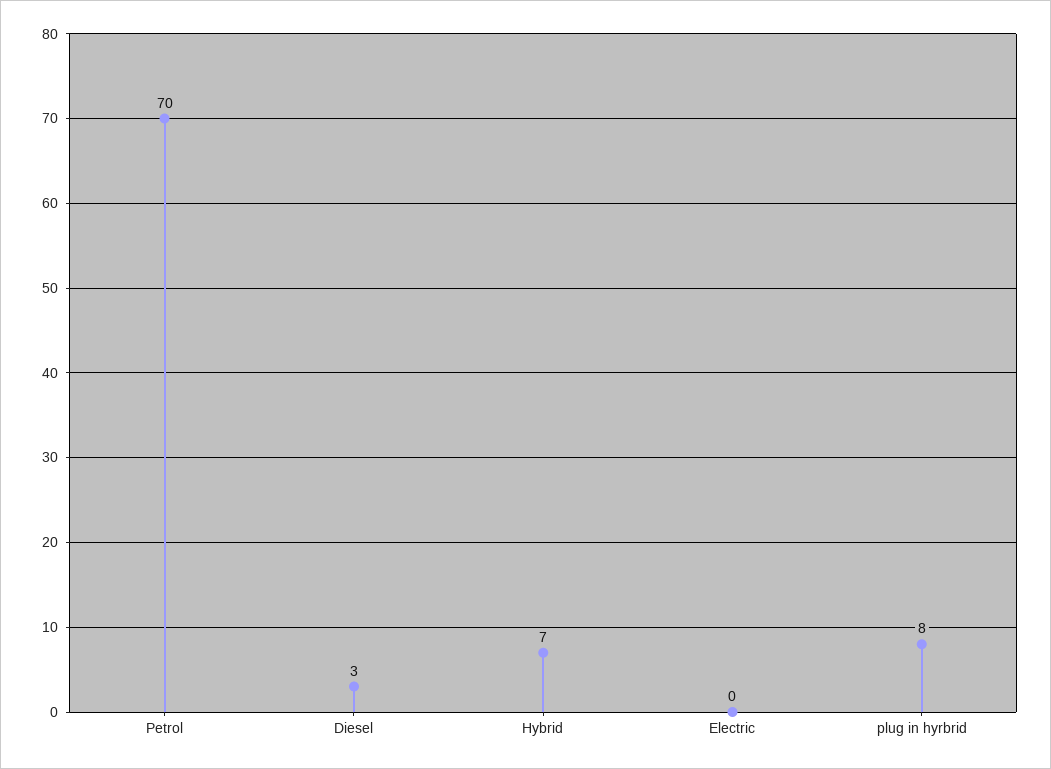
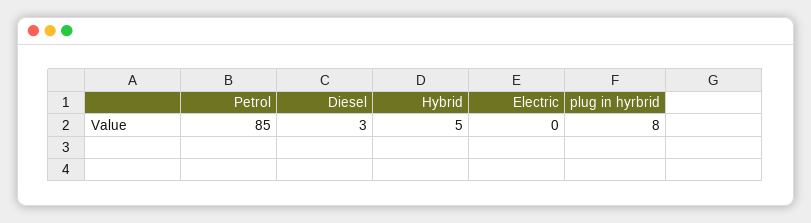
  {
-   "Petrol": 70,
+   "Petrol": 85,
    "Diesel": 3,
-   "Hybrid": 7,
+   "Hybrid": 5,
    "Electric": 0,
    "plug in hyrbrid": 8
  }

